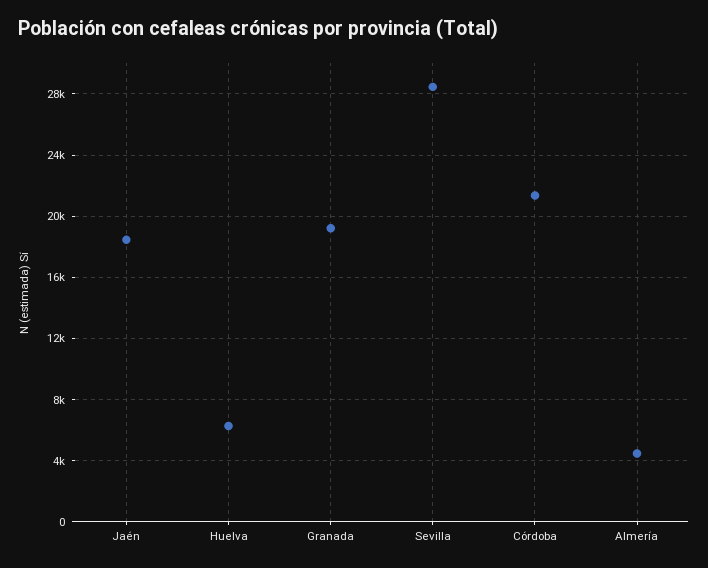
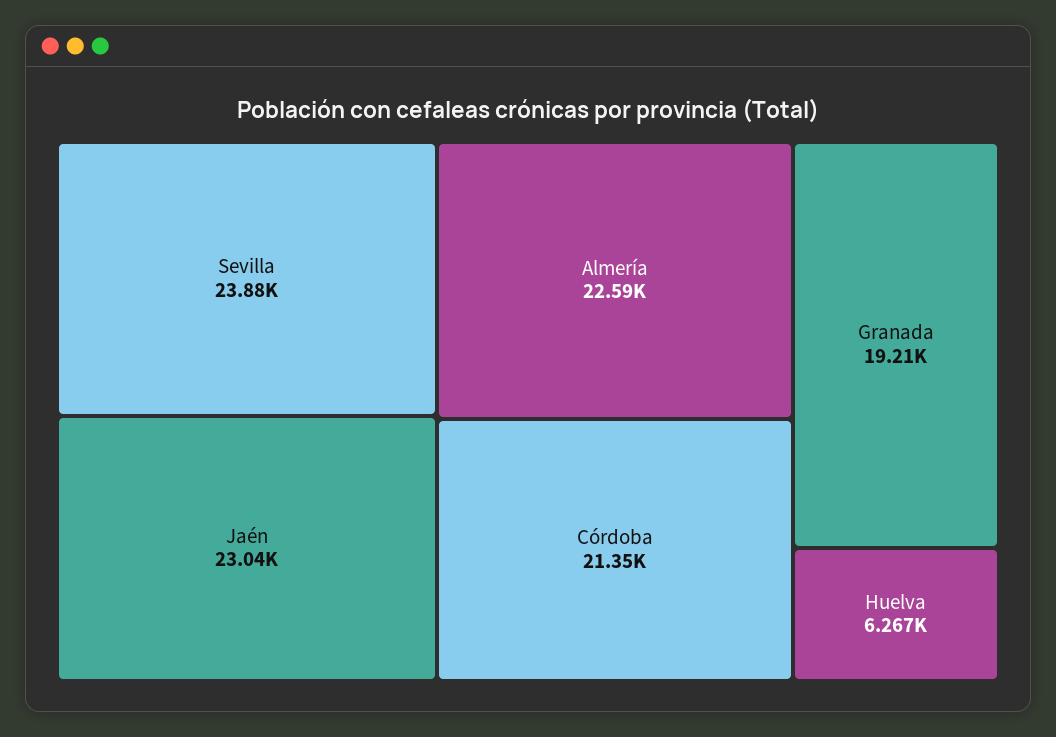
  {
-   "Jaén": 18500,
+   "Jaén": 23040,
    "Huelva": 6267,
    "Granada": 19210,
-   "Sevilla": 28500,
+   "Sevilla": 23880,
    "Córdoba": 21350,
-   "Almería": 4500
+   "Almería": 22590
  }

